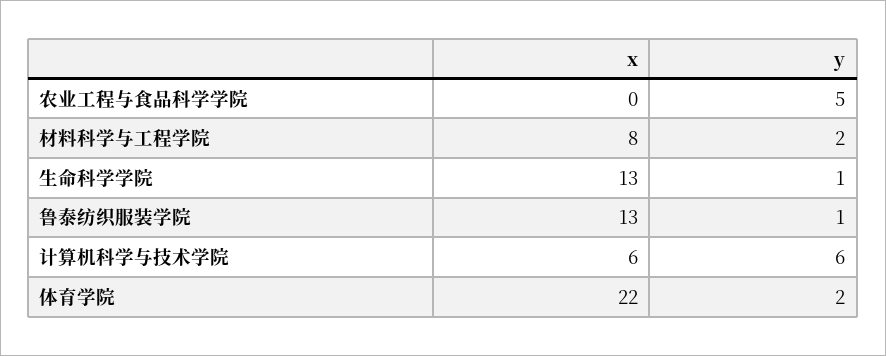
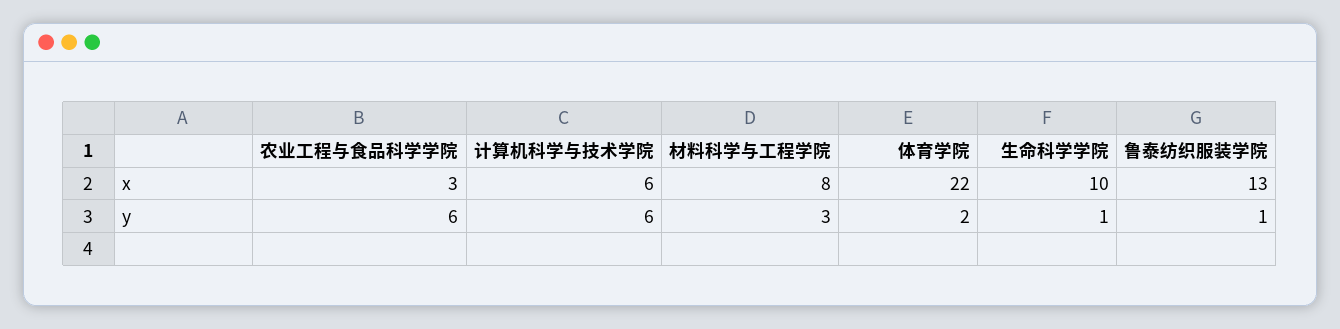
  {
    "x": {
-     "农业工程与食品科学学院": 0,
+     "农业工程与食品科学学院": 3,
      "材料科学与工程学院": 8,
-     "生命科学学院": 13,
+     "生命科学学院": 10,
      "鲁泰纺织服装学院": 13,
      "计算机科学与技术学院": 6,
      "体育学院": 22
    },
    "y": {
-     "农业工程与食品科学学院": 5,
+     "农业工程与食品科学学院": 6,
-     "材料科学与工程学院": 2,
+     "材料科学与工程学院": 3,
      "生命科学学院": 1,
      "鲁泰纺织服装学院": 1,
      "计算机科学与技术学院": 6,
      "体育学院": 2
    }
  }

